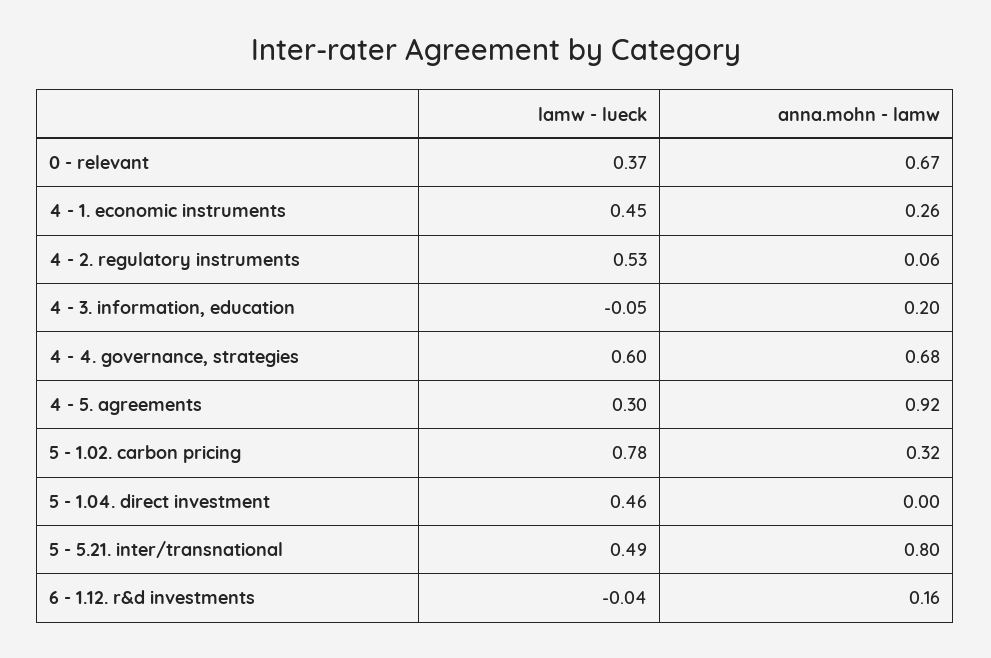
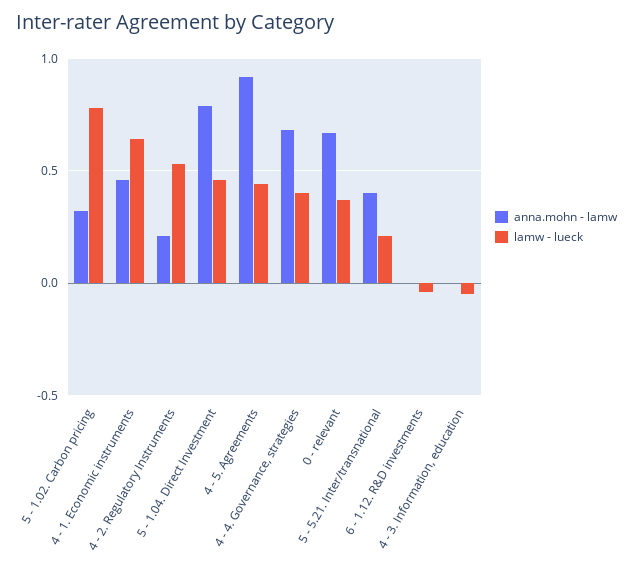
  {
    "lamw - lueck": {
      "0 - relevant": 0.37,
-     "4 - 1. economic instruments": 0.45,
+     "4 - 1. economic instruments": 0.65,
      "4 - 2. regulatory instruments": 0.53,
      "4 - 3. information, education": -0.05,
-     "4 - 4. governance, strategies": 0.6,
+     "4 - 4. governance, strategies": 0.4,
-     "4 - 5. agreements": 0.3,
+     "4 - 5. agreements": 0.45,
      "5 - 1.02. carbon pricing": 0.78,
      "5 - 1.04. direct investment": 0.46,
-     "5 - 5.21. inter/transnational": 0.49,
+     "5 - 5.21. inter/transnational": 0.2,
      "6 - 1.12. r&d investments": -0.04
    },
    "anna.mohn - lamw": {
      "0 - relevant": 0.67,
-     "4 - 1. economic instruments": 0.26,
+     "4 - 1. economic instruments": 0.45,
-     "4 - 2. regulatory instruments": 0.06,
+     "4 - 2. regulatory instruments": 0.2,
-     "4 - 3. information, education": 0.2,
+     "4 - 3. information, education": 0,
      "4 - 4. governance, strategies": 0.68,
      "4 - 5. agreements": 0.92,
      "5 - 1.02. carbon pricing": 0.32,
-     "5 - 1.04. direct investment": 0,
+     "5 - 1.04. direct investment": 0.8,
-     "5 - 5.21. inter/transnational": 0.8,
+     "5 - 5.21. inter/transnational": 0.4,
-     "6 - 1.12. r&d investments": 0.16
+     "6 - 1.12. r&d investments": 0
    }
  }

